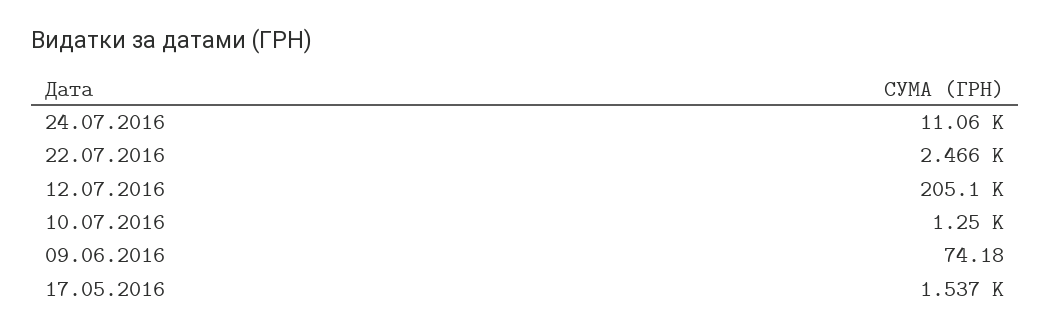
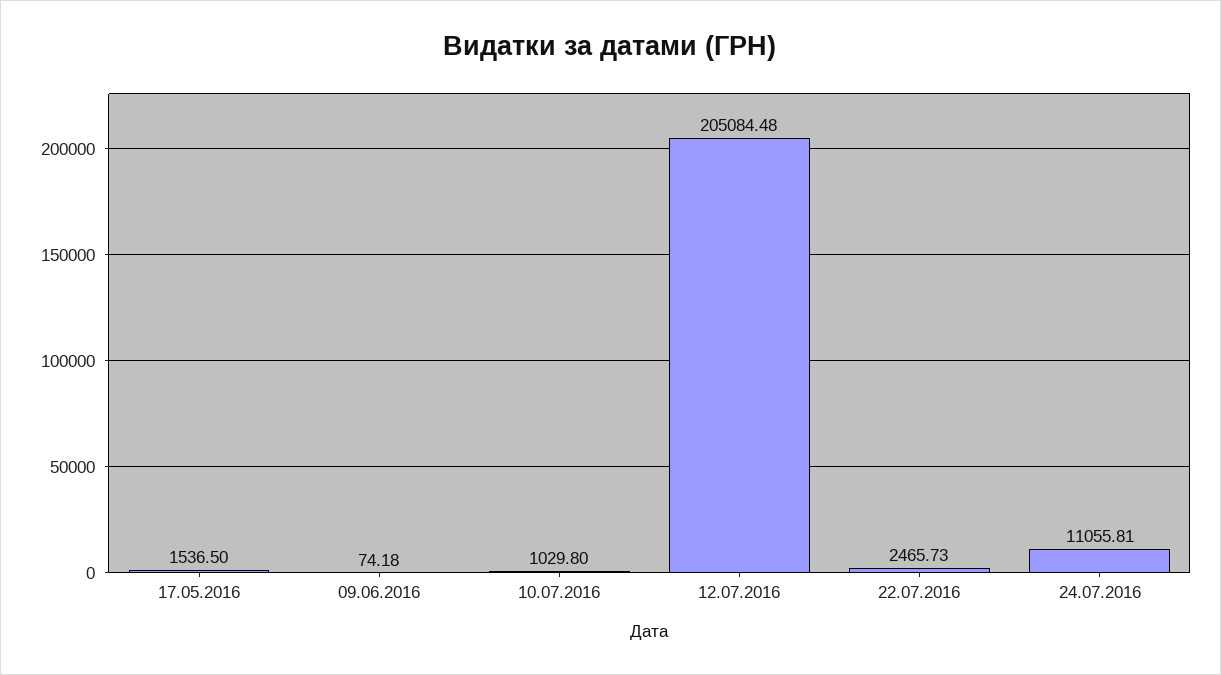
  {
    "24.07.2016": 11055.81,
    "22.07.2016": 2465.73,
    "12.07.2016": 205084.48,
-   "10.07.2016": 1250,
+   "10.07.2016": 1029.8,
    "09.06.2016": 74.18,
    "17.05.2016": 1536.5
  }

